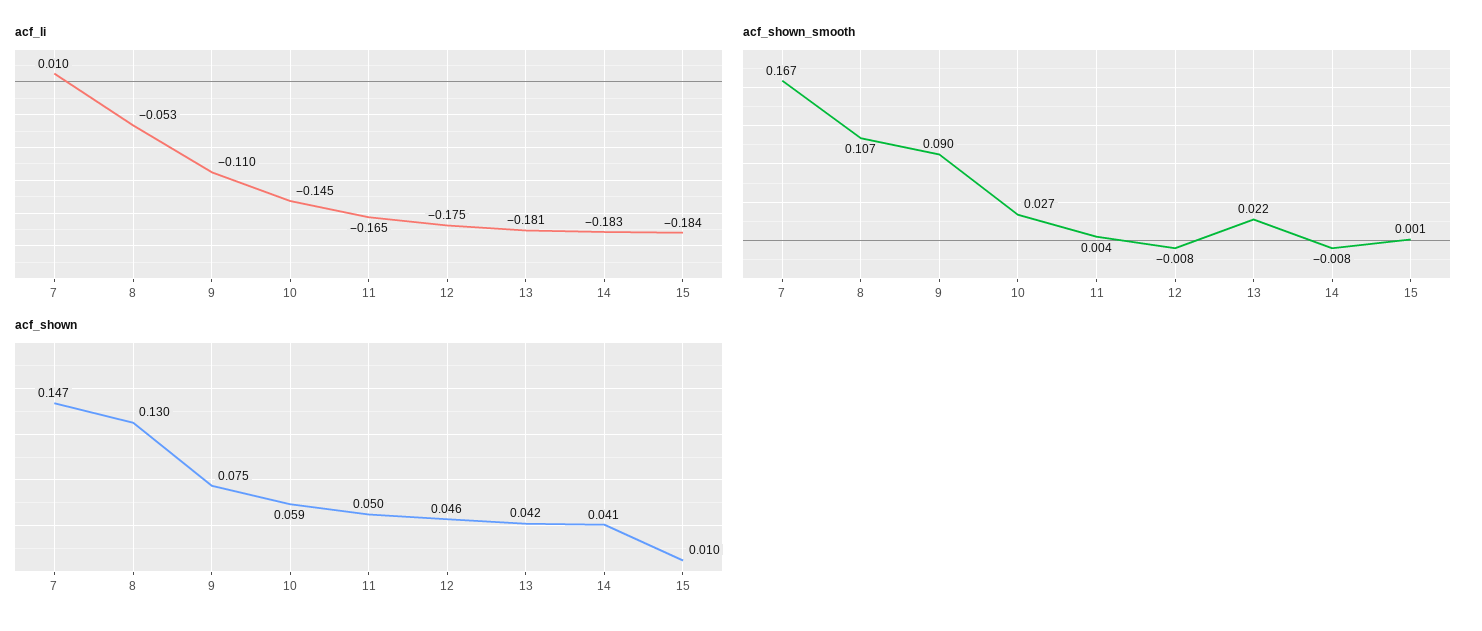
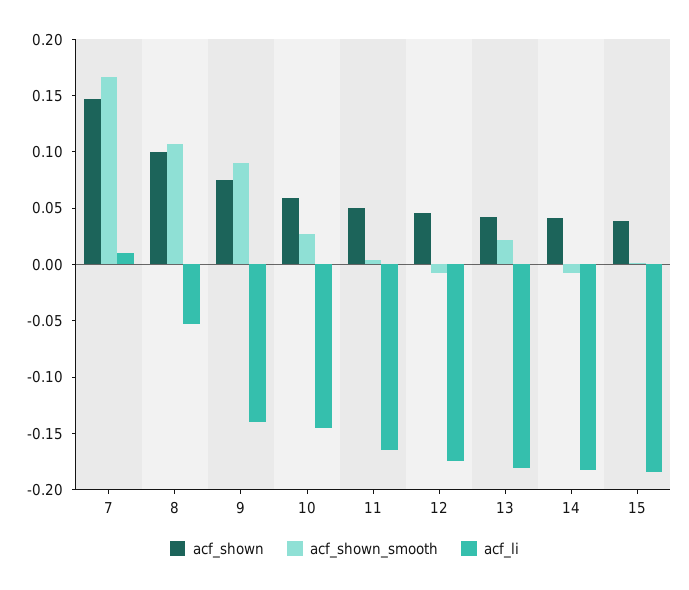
  {
    "acf_li": {
      "7": 0.01,
      "8": -0.053,
-     "9": -0.11,
+     "9": -0.14,
      "10": -0.145,
      "11": -0.165,
      "12": -0.175,
      "13": -0.181,
      "14": -0.183,
      "15": -0.184
    },
    "acf_shown_smooth": {
      "7": 0.167,
      "8": 0.107,
      "9": 0.09,
      "10": 0.027,
      "11": 0.004,
      "12": -0.008,
      "13": 0.022,
      "14": -0.008,
      "15": 0.001
    },
    "acf_shown": {
      "7": 0.147,
-     "8": 0.13,
+     "8": 0.1,
      "9": 0.075,
      "10": 0.059,
      "11": 0.05,
      "12": 0.046,
      "13": 0.042,
      "14": 0.041,
-     "15": 0.01
+     "15": 0.04
    }
  }

